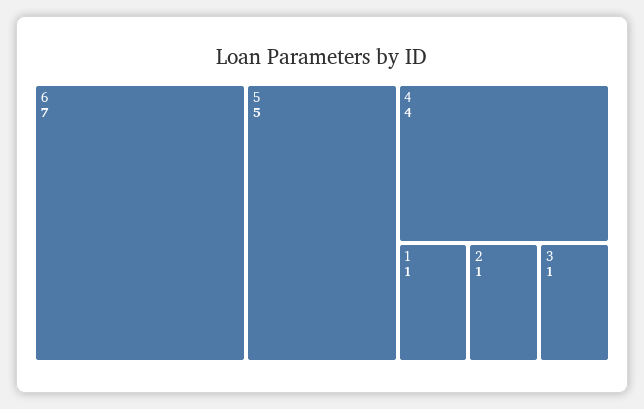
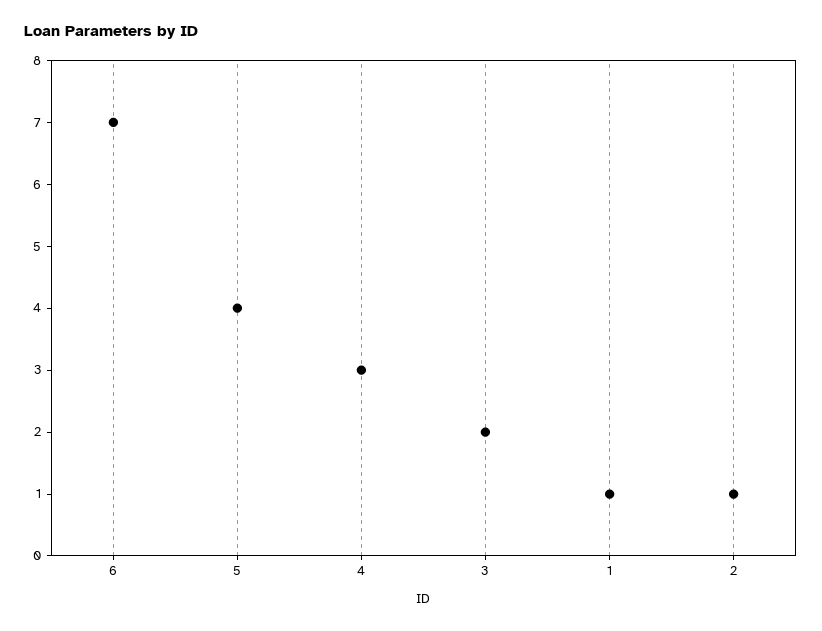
  {
    "6": 7,
-   "5": 5,
+   "5": 4,
-   "4": 4,
+   "4": 3,
    "1": 1,
    "2": 1,
-   "3": 1
+   "3": 2
  }

